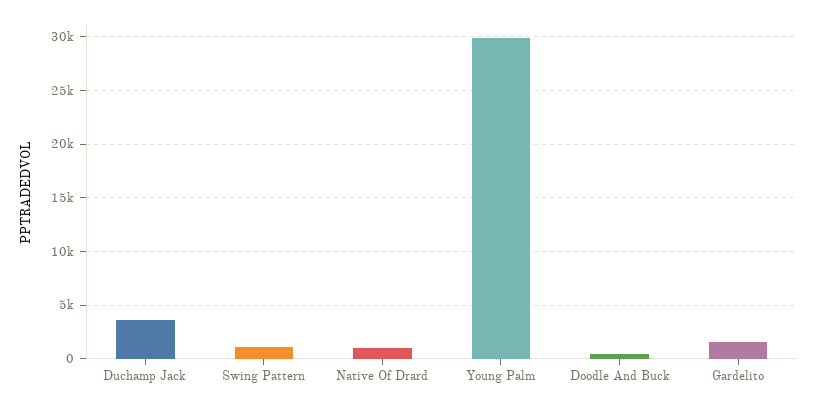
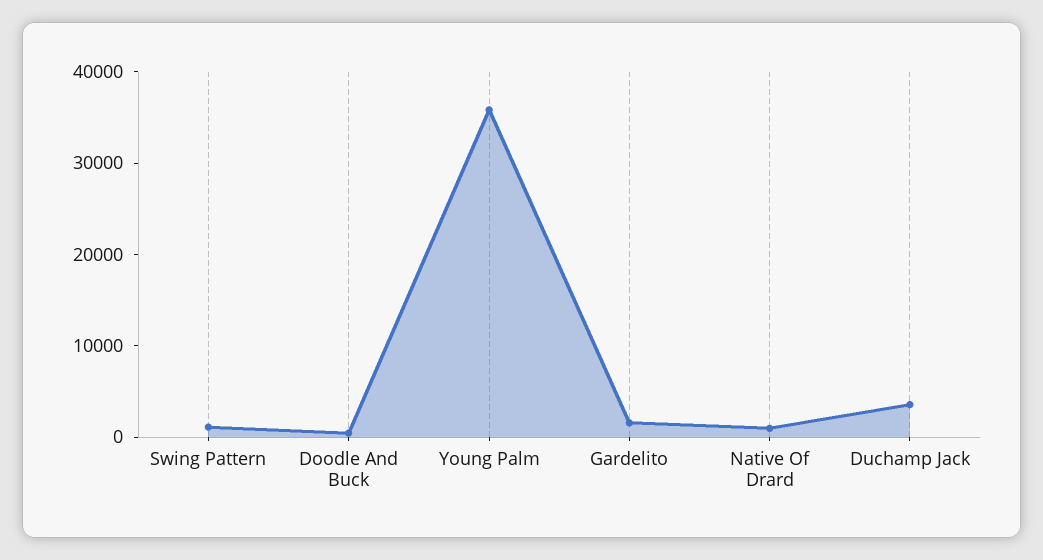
  {
    "Duchamp Jack": 4000,
    "Swing Pattern": 1000,
    "Native Of Drard": 1000,
-   "Young Palm": 30000,
+   "Young Palm": 36000,
    "Doodle And Buck": 0,
    "Gardelito": 2000
  }

